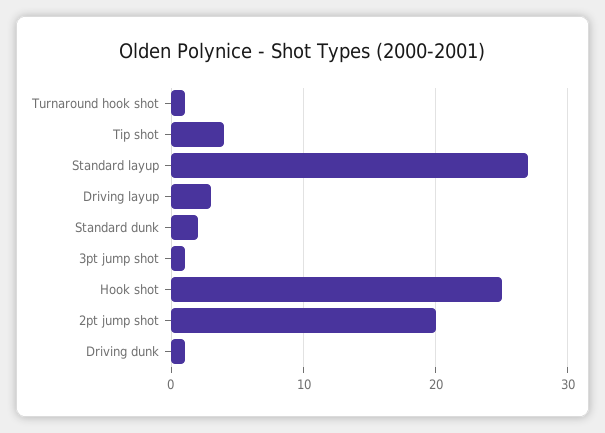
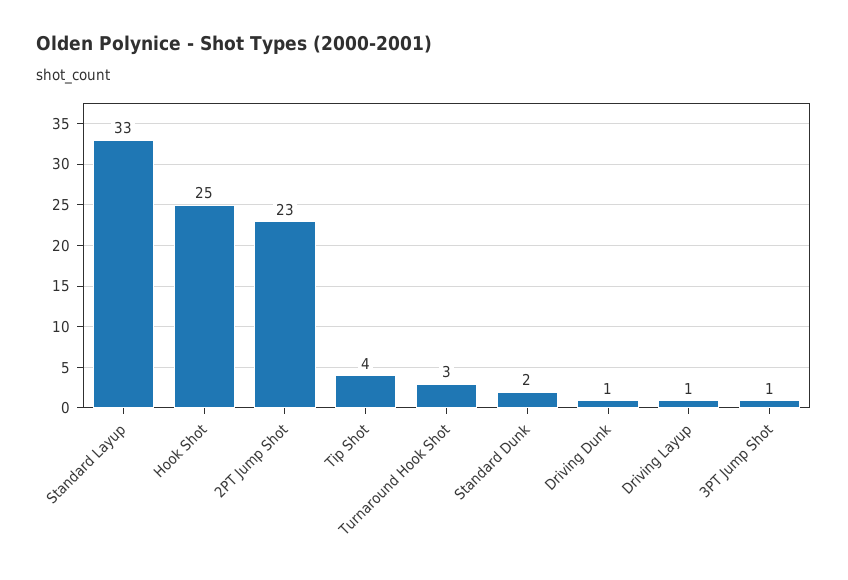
  {
-   "Turnaround hook shot": 1,
+   "Turnaround hook shot": 3,
    "Tip shot": 4,
-   "Standard layup": 27,
+   "Standard layup": 33,
-   "Driving layup": 3,
+   "Driving layup": 1,
    "Standard dunk": 2,
    "3pt jump shot": 1,
    "Hook shot": 25,
-   "2pt jump shot": 20,
+   "2pt jump shot": 23,
    "Driving dunk": 1
  }

